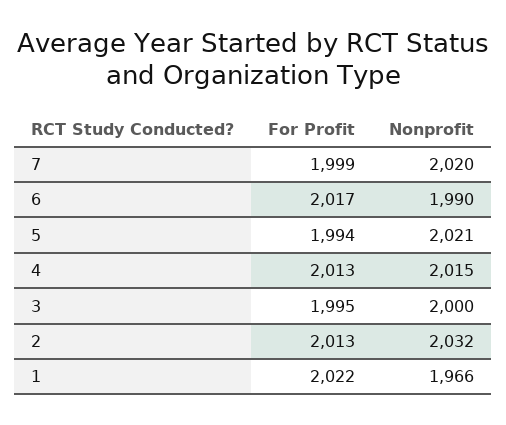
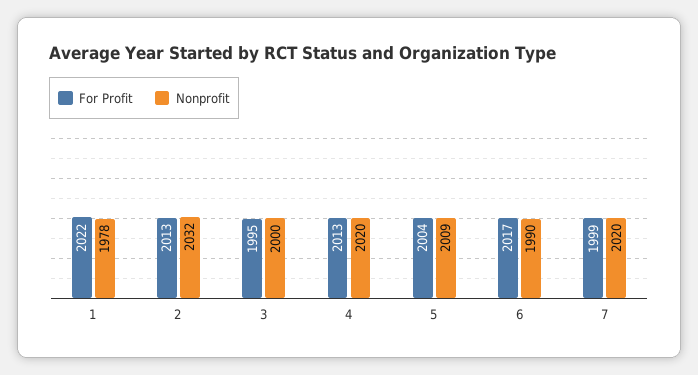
  {
    "For Profit": {
      "7": 1999,
      "6": 2017,
-     "5": 1994,
+     "5": 2004,
      "4": 2013,
      "3": 1995,
      "2": 2013,
      "1": 2022
    },
    "Nonprofit": {
      "7": 2020,
      "6": 1990,
-     "5": 2021,
+     "5": 2009,
-     "4": 2015,
+     "4": 2020,
      "3": 2000,
      "2": 2032,
-     "1": 1966
+     "1": 1978
    }
  }

